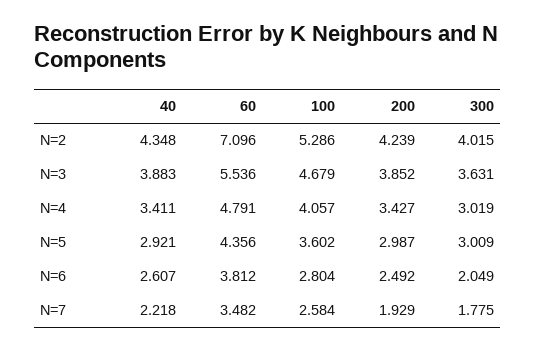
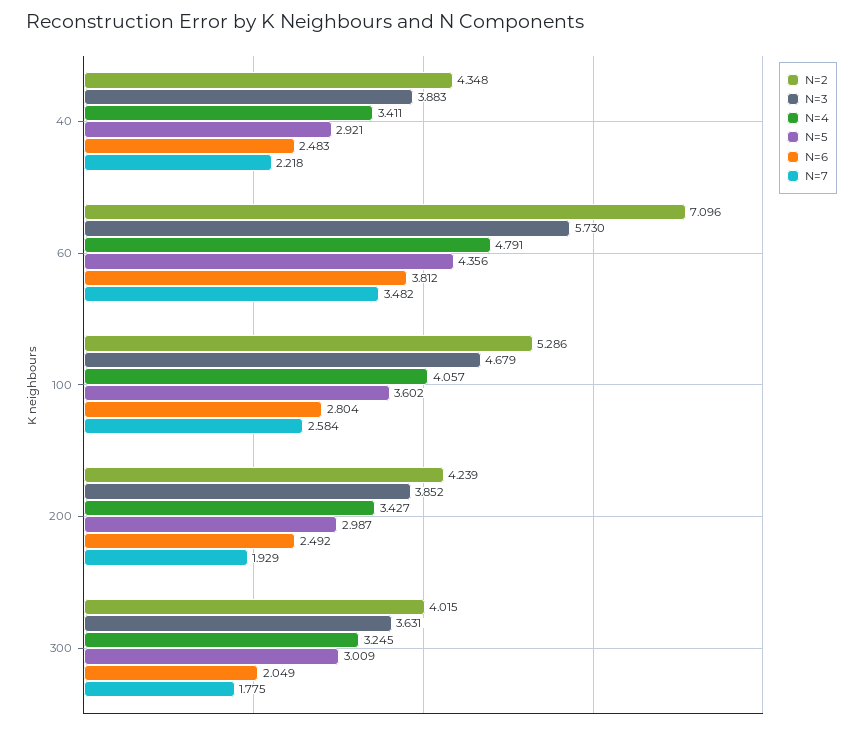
  {
    "N=2": {
      "40": 4.348,
      "60": 7.096,
      "100": 5.286,
      "200": 4.239,
      "300": 4.015
    },
    "N=3": {
      "40": 3.883,
-     "60": 5.536,
+     "60": 5.73,
      "100": 4.679,
      "200": 3.852,
      "300": 3.631
    },
    "N=4": {
      "40": 3.411,
      "60": 4.791,
      "100": 4.057,
      "200": 3.427,
-     "300": 3.019
+     "300": 3.245
    },
    "N=5": {
      "40": 2.921,
      "60": 4.356,
      "100": 3.602,
      "200": 2.987,
      "300": 3.009
    },
    "N=6": {
-     "40": 2.607,
+     "40": 2.483,
      "60": 3.812,
      "100": 2.804,
      "200": 2.492,
      "300": 2.049
    },
    "N=7": {
      "40": 2.218,
      "60": 3.482,
      "100": 2.584,
      "200": 1.929,
      "300": 1.775
    }
  }

